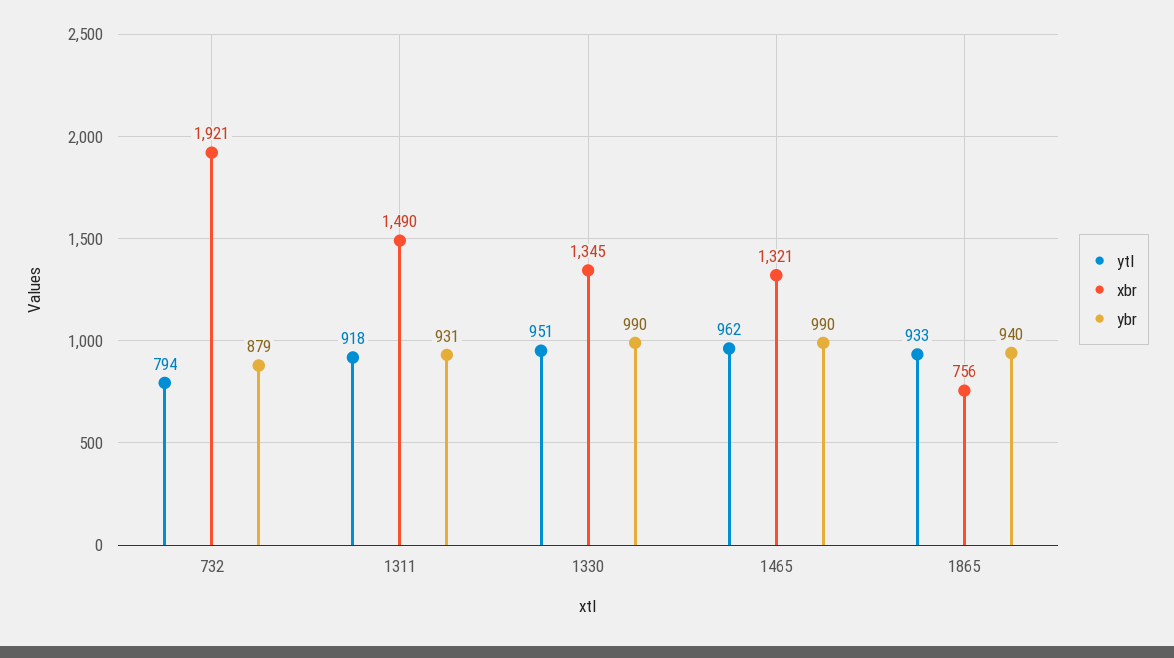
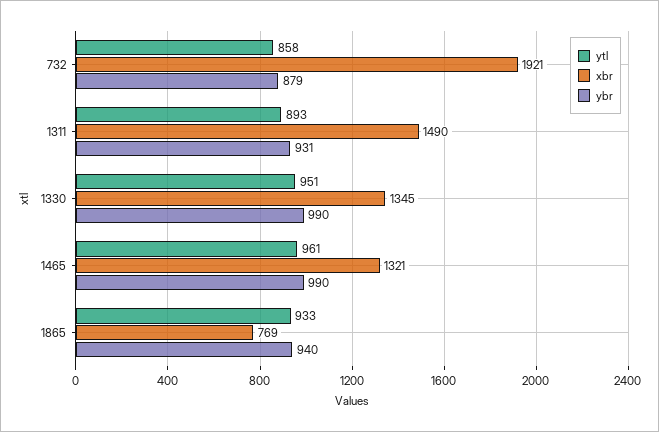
  {
    "ytl": {
-     "732": 794,
+     "732": 858,
-     "1311": 918,
+     "1311": 893,
      "1330": 951,
-     "1465": 962,
+     "1465": 961,
      "1865": 933
    },
    "xbr": {
      "732": 1921,
      "1311": 1490,
      "1330": 1345,
      "1465": 1321,
-     "1865": 756
+     "1865": 769
    },
    "ybr": {
      "732": 879,
      "1311": 931,
      "1330": 990,
      "1465": 990,
      "1865": 940
    }
  }

